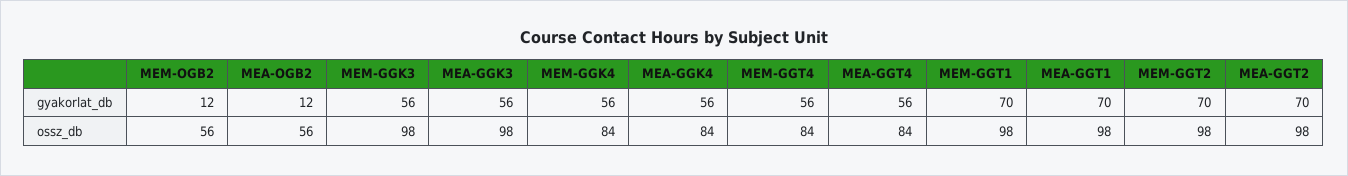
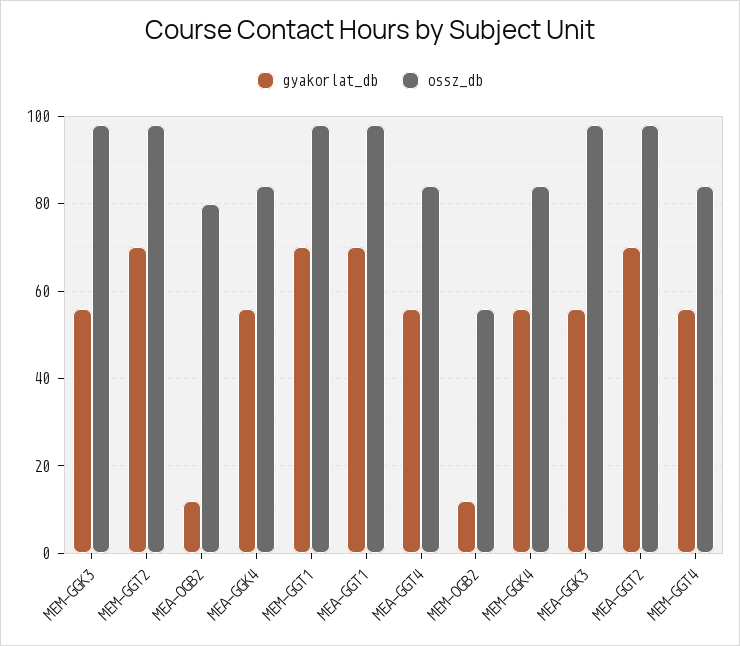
  {
    "gyakorlat_db": {
      "MEM-OGB2": 12,
      "MEA-OGB2": 12,
      "MEM-GGK3": 56,
      "MEA-GGK3": 56,
      "MEM-GGK4": 56,
      "MEA-GGK4": 56,
      "MEM-GGT4": 56,
      "MEA-GGT4": 56,
      "MEM-GGT1": 70,
      "MEA-GGT1": 70,
      "MEM-GGT2": 70,
      "MEA-GGT2": 70
    },
    "ossz_db": {
      "MEM-OGB2": 56,
-     "MEA-OGB2": 56,
+     "MEA-OGB2": 80,
      "MEM-GGK3": 98,
      "MEA-GGK3": 98,
      "MEM-GGK4": 84,
      "MEA-GGK4": 84,
      "MEM-GGT4": 84,
      "MEA-GGT4": 84,
      "MEM-GGT1": 98,
      "MEA-GGT1": 98,
      "MEM-GGT2": 98,
      "MEA-GGT2": 98
    }
  }

